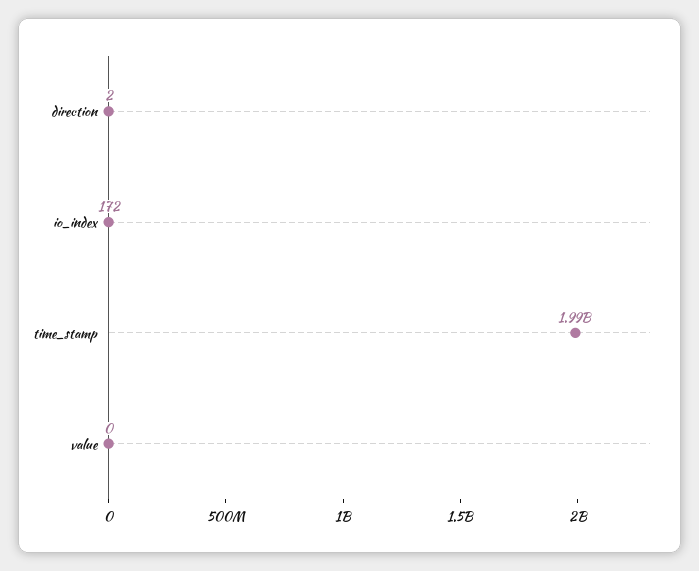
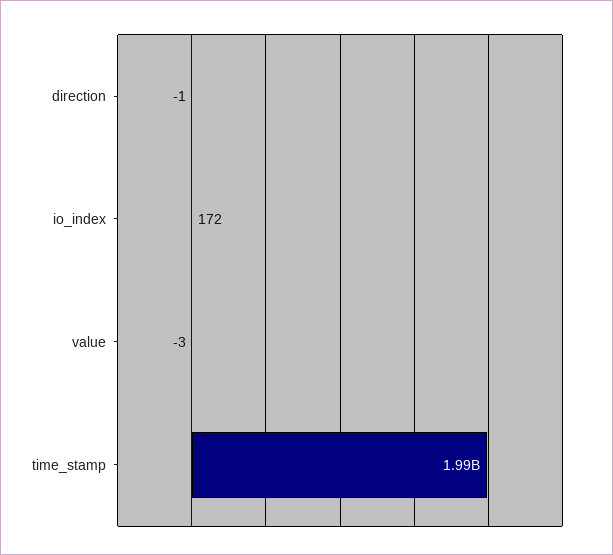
  {
-   "direction": 2,
+   "direction": -1,
    "io_index": 172,
    "time_stamp": 1990000000,
-   "value": 0
+   "value": -3
  }

